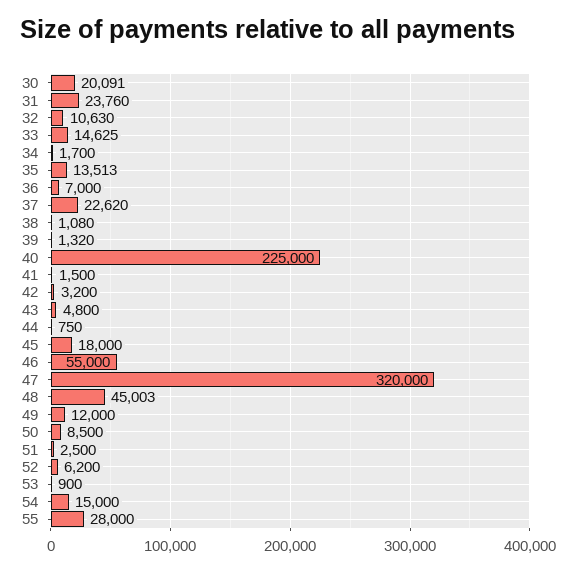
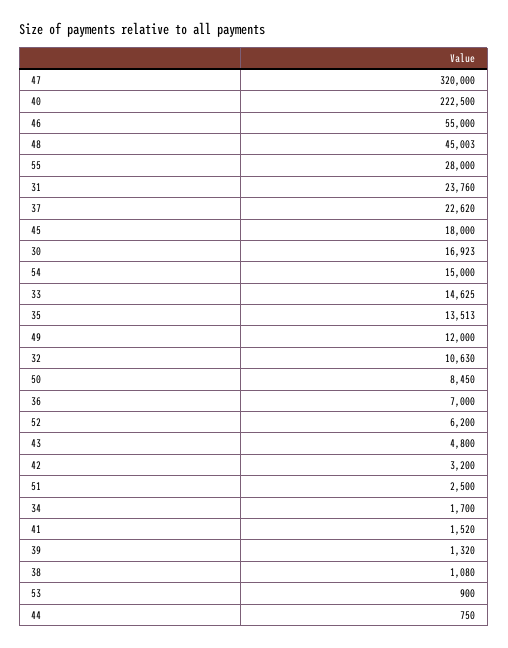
  {
-   "30": 20091,
+   "30": 16923,
    "31": 23760,
    "32": 10630,
    "33": 14625,
    "34": 1700,
    "35": 13513,
    "36": 7000,
    "37": 22620,
    "38": 1080,
    "39": 1320,
-   "40": 225000,
+   "40": 222500,
-   "41": 1500,
+   "41": 1520,
    "42": 3200,
    "43": 4800,
    "44": 750,
    "45": 18000,
    "46": 55000,
    "47": 320000,
    "48": 45003,
    "49": 12000,
-   "50": 8500,
+   "50": 8450,
    "51": 2500,
    "52": 6200,
    "53": 900,
    "54": 15000,
    "55": 28000
  }

